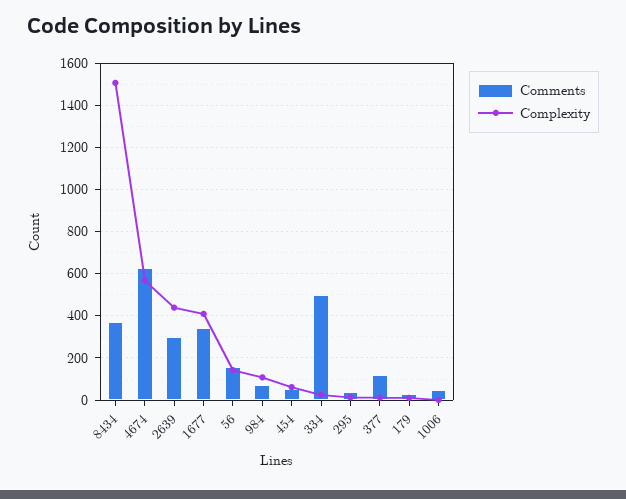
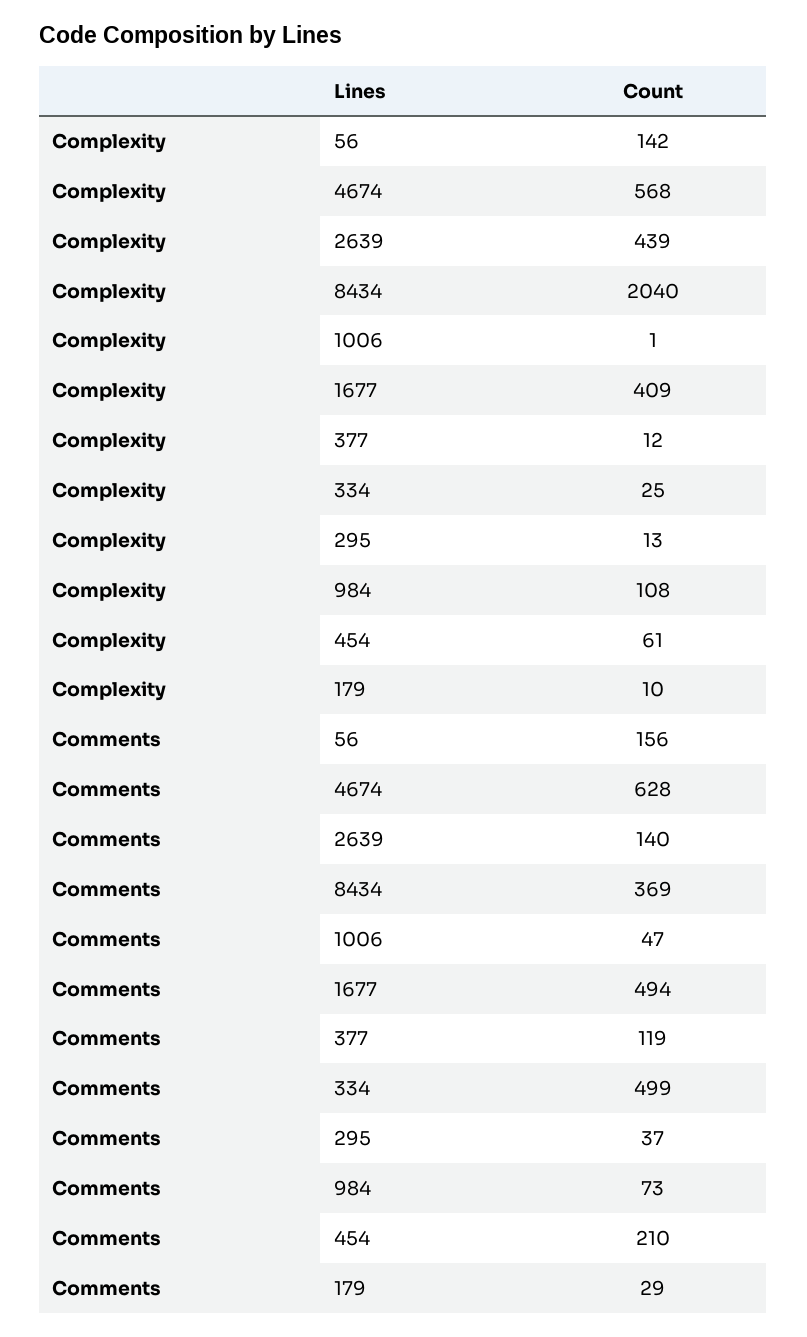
  {
    "Comments": {
      "8434": 369,
      "4674": 628,
-     "2639": 300,
+     "2639": 140,
-     "1677": 350,
+     "1677": 494,
      "56": 156,
      "984": 73,
-     "454": 50,
+     "454": 210,
      "334": 499,
      "295": 37,
      "377": 119,
      "179": 29,
      "1006": 47
    },
    "Complexity": {
-     "8434": 1500,
+     "8434": 2040,
      "4674": 568,
      "2639": 439,
      "1677": 409,
      "56": 142,
      "984": 108,
      "454": 61,
      "334": 25,
      "295": 13,
      "377": 12,
      "179": 10,
      "1006": 1
    }
  }

